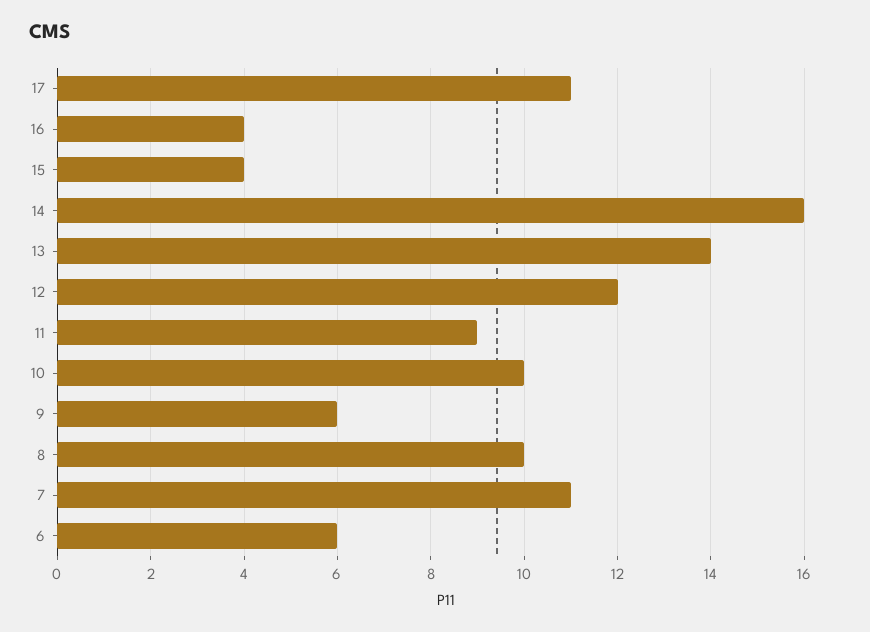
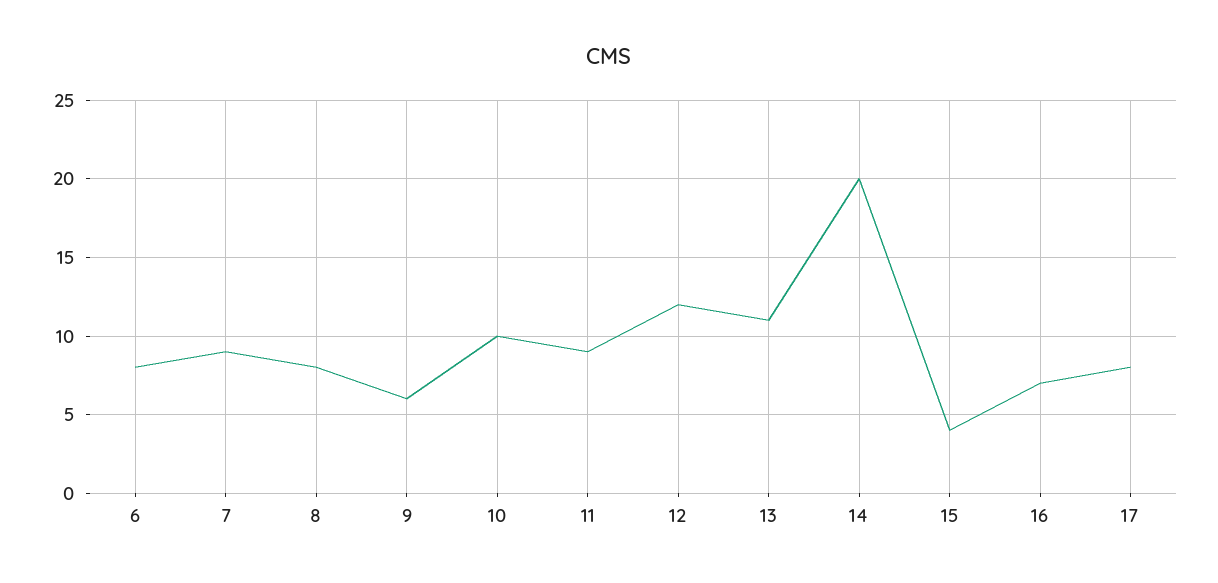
  {
-   "17": 11,
+   "17": 8,
-   "16": 4,
+   "16": 7,
    "15": 4,
-   "14": 16,
+   "14": 20,
-   "13": 14,
+   "13": 11,
    "12": 12,
    "11": 9,
    "10": 10,
    "9": 6,
-   "8": 10,
+   "8": 8,
-   "7": 11,
+   "7": 9,
-   "6": 6
+   "6": 8
  }

